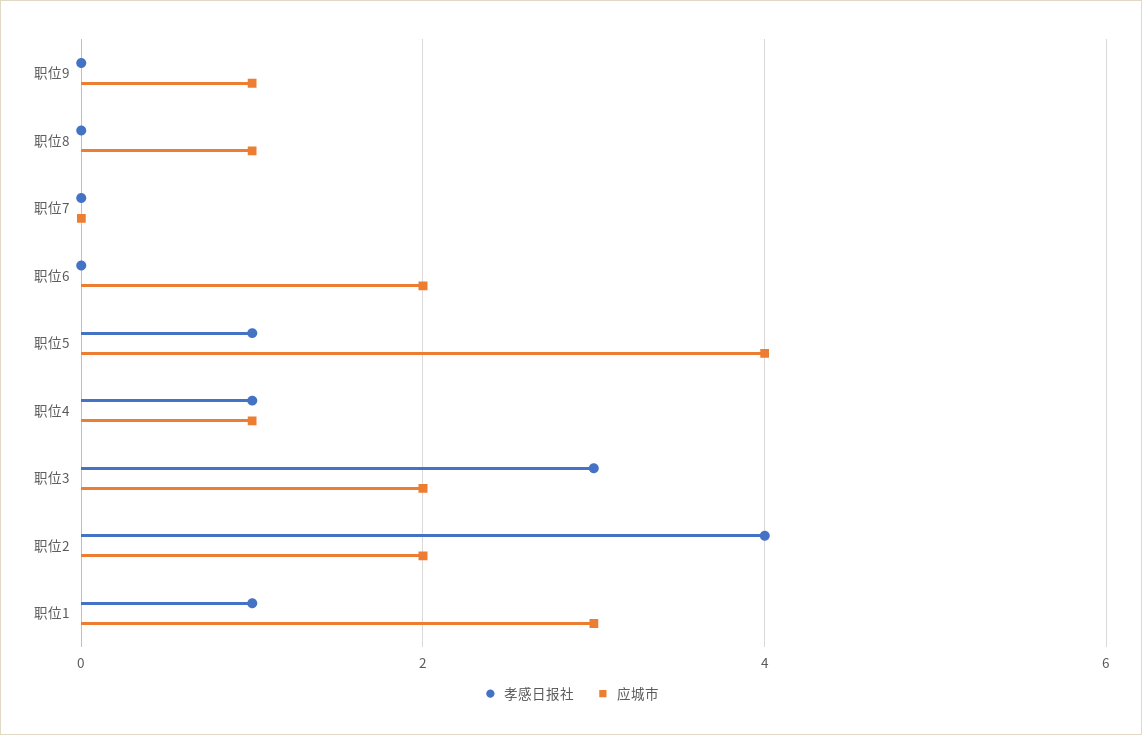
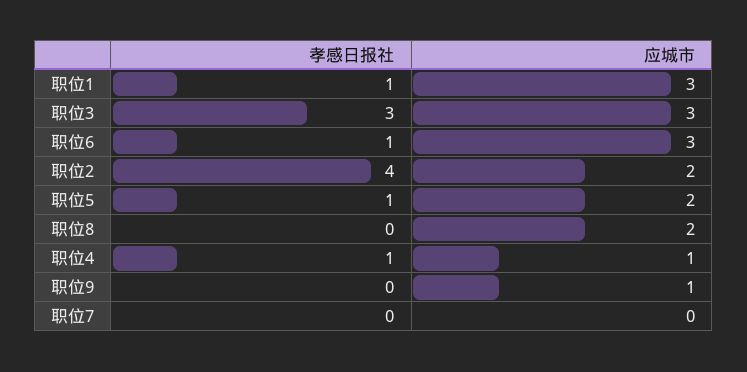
  {
    "孝感日报社": {
      "职位9": 0,
      "职位8": 0,
      "职位7": 0,
-     "职位6": 0,
+     "职位6": 1,
      "职位5": 1,
      "职位4": 1,
      "职位3": 3,
      "职位2": 4,
      "职位1": 1
    },
    "应城市": {
      "职位9": 1,
-     "职位8": 1,
+     "职位8": 2,
      "职位7": 0,
-     "职位6": 2,
+     "职位6": 3,
-     "职位5": 4,
+     "职位5": 2,
      "职位4": 1,
-     "职位3": 2,
+     "职位3": 3,
      "职位2": 2,
      "职位1": 3
    }
  }

